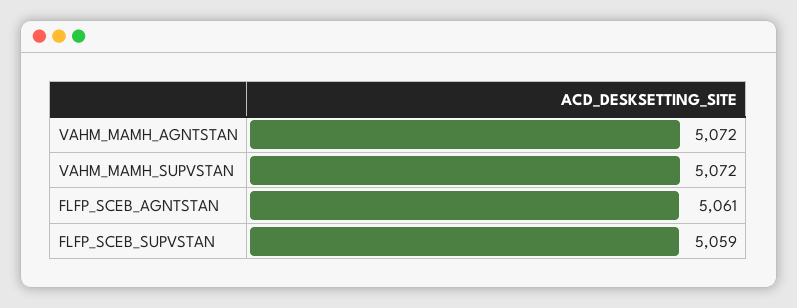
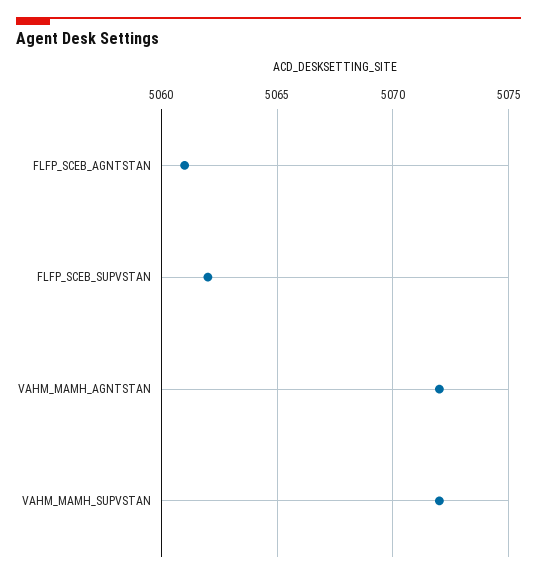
  {
    "VAHM_MAMH_AGNTSTAN": 5072,
    "VAHM_MAMH_SUPVSTAN": 5072,
    "FLFP_SCEB_AGNTSTAN": 5061,
-   "FLFP_SCEB_SUPVSTAN": 5059
+   "FLFP_SCEB_SUPVSTAN": 5062
  }

